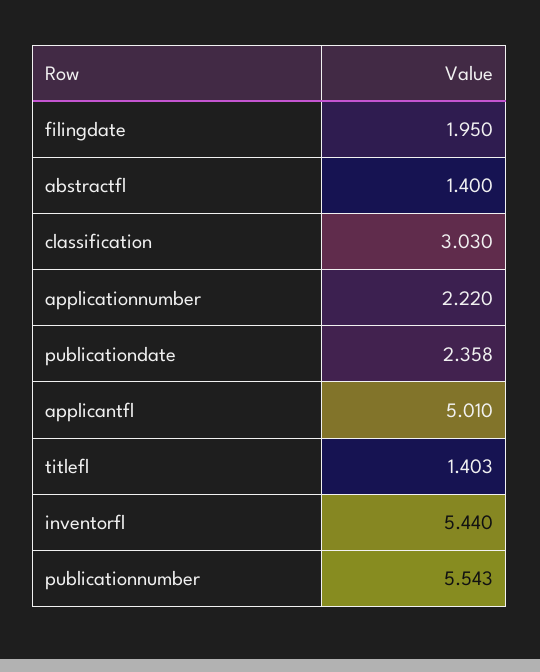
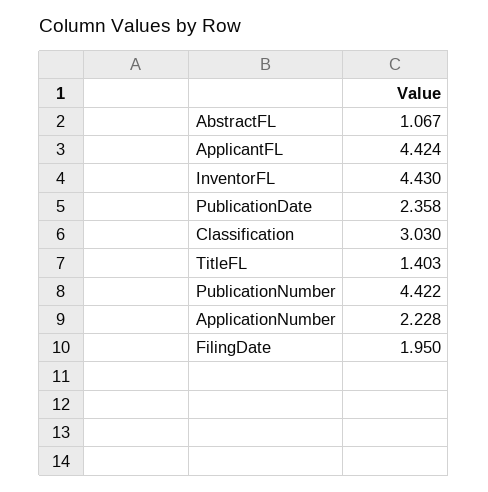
  {
    "filingdate": 1.95,
-   "abstractfl": 1.4,
+   "abstractfl": 1.067,
    "classification": 3.03,
-   "applicationnumber": 2.22,
+   "applicationnumber": 2.228,
    "publicationdate": 2.358,
-   "applicantfl": 5.01,
+   "applicantfl": 4.424,
    "titlefl": 1.403,
-   "inventorfl": 5.44,
+   "inventorfl": 4.43,
-   "publicationnumber": 5.543
+   "publicationnumber": 4.422
  }

